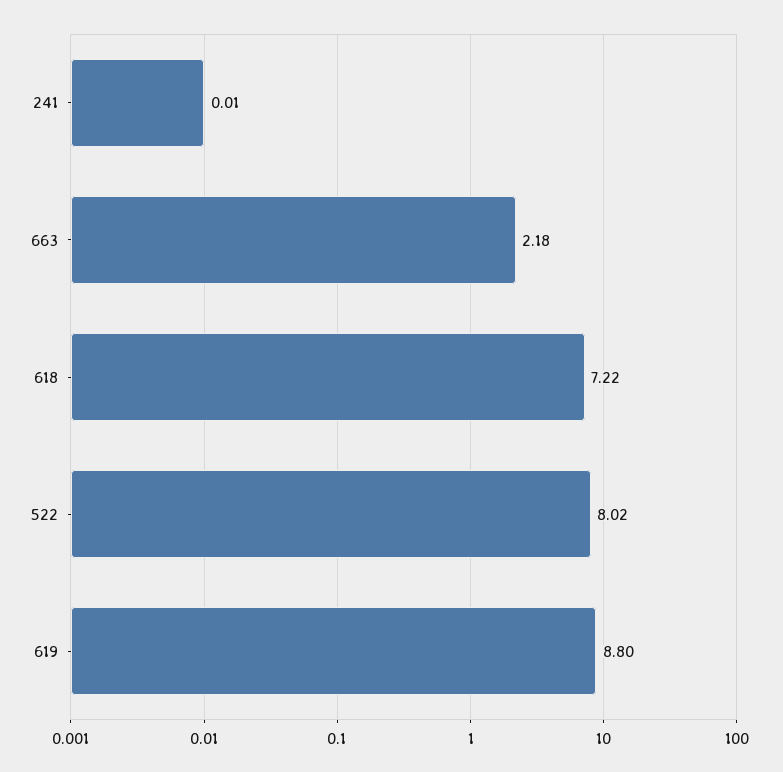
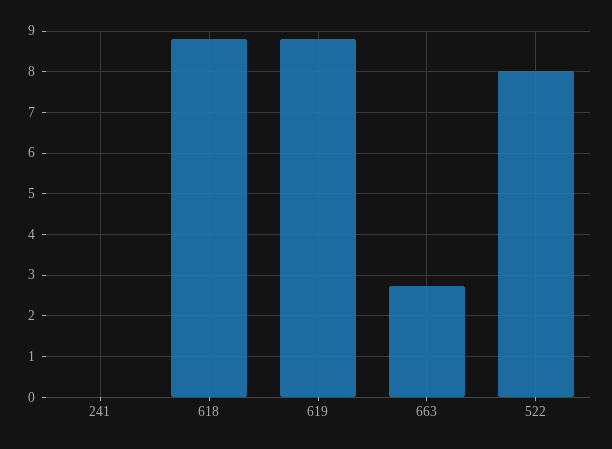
  {
    "241": 0.01,
-   "663": 2.18,
+   "663": 2.8,
-   "618": 7.22,
+   "618": 8.8,
    "522": 8.02,
    "619": 8.8
  }

